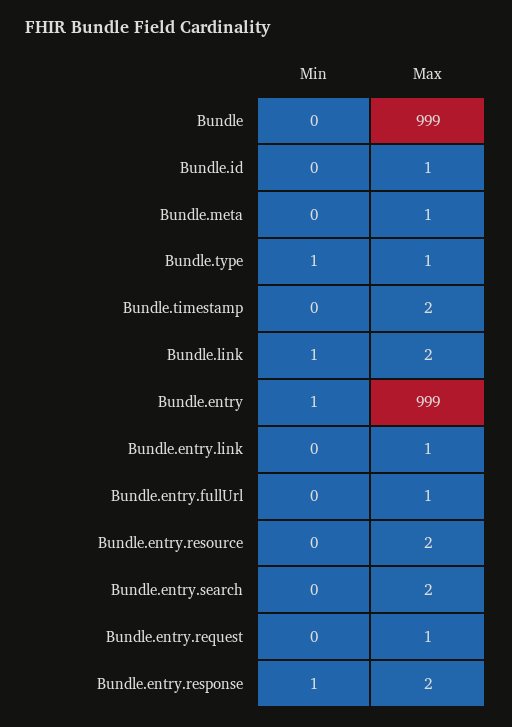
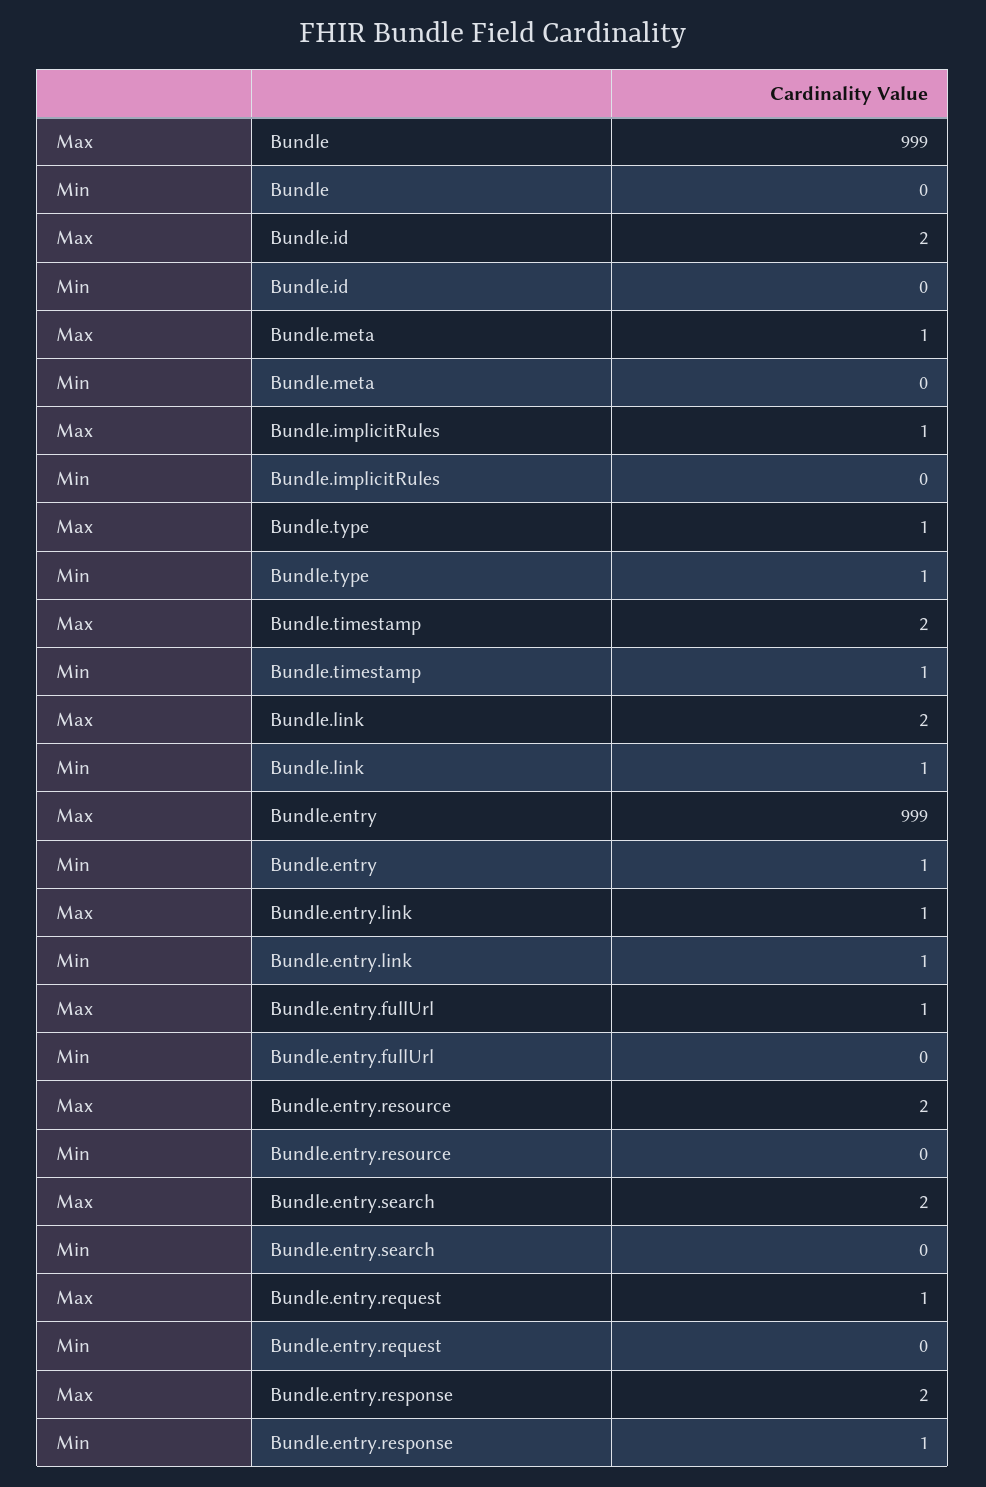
  {
    "Min": {
      "Bundle": 0,
      "Bundle.id": 0,
      "Bundle.meta": 0,
      "Bundle.type": 1,
-     "Bundle.timestamp": 0,
+     "Bundle.timestamp": 1,
      "Bundle.link": 1,
      "Bundle.entry": 1,
-     "Bundle.entry.link": 0,
+     "Bundle.entry.link": 1,
      "Bundle.entry.fullUrl": 0,
      "Bundle.entry.resource": 0,
      "Bundle.entry.search": 0,
      "Bundle.entry.request": 0,
-     "Bundle.entry.response": 1
+     "Bundle.entry.response": 1,
+     "Bundle.implicitRules": 0
    },
    "Max": {
      "Bundle": 999,
-     "Bundle.id": 1,
+     "Bundle.id": 2,
      "Bundle.meta": 1,
      "Bundle.type": 1,
      "Bundle.timestamp": 2,
      "Bundle.link": 2,
      "Bundle.entry": 999,
      "Bundle.entry.link": 1,
      "Bundle.entry.fullUrl": 1,
      "Bundle.entry.resource": 2,
      "Bundle.entry.search": 2,
      "Bundle.entry.request": 1,
-     "Bundle.entry.response": 2
+     "Bundle.entry.response": 2,
+     "Bundle.implicitRules": 1
    }
  }

